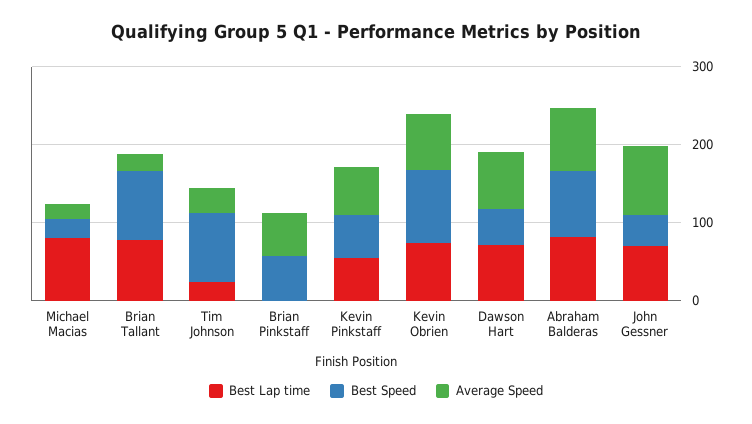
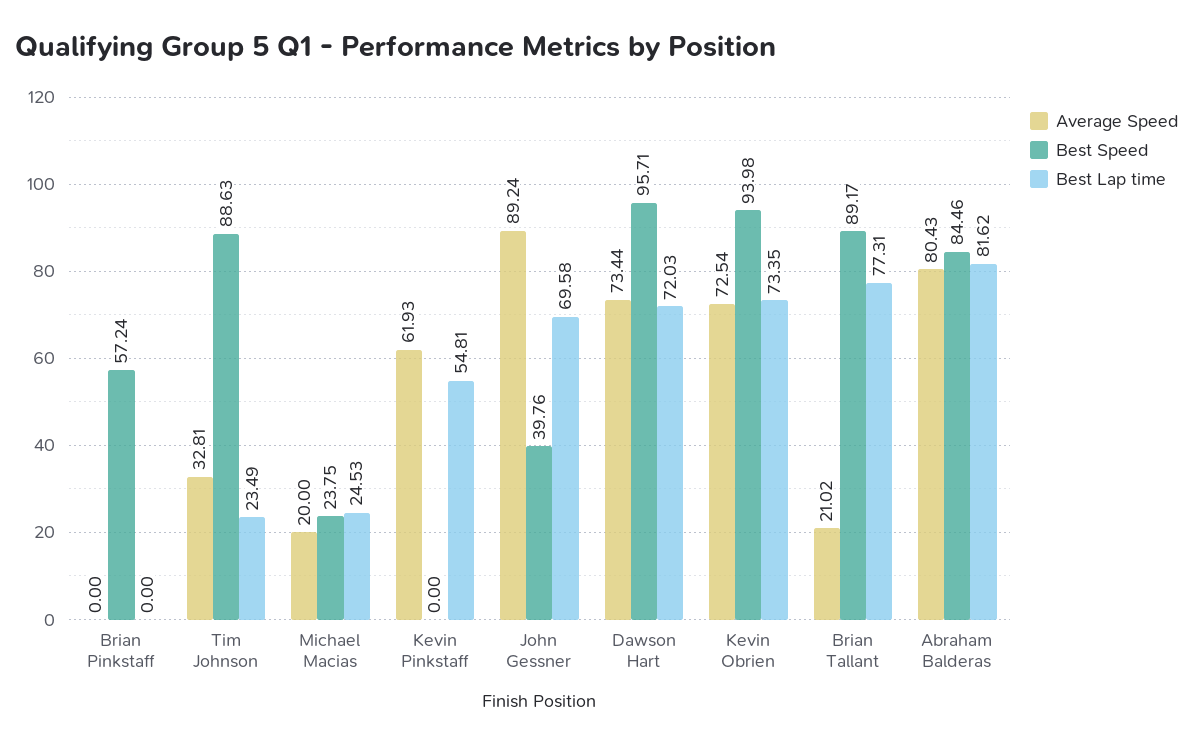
  {
    "Best Lap time": {
-     "Michael Macias": 80,
+     "Michael Macias": 24.53,
      "Brian Tallant": 77.31,
      "Tim Johnson": 23.49,
      "Brian Pinkstaff": 0,
      "Kevin Pinkstaff": 54.81,
      "Kevin Obrien": 73.35,
      "Dawson Hart": 72.03,
      "Abraham Balderas": 81.62,
      "John Gessner": 69.58
    },
    "Best Speed": {
      "Michael Macias": 23.75,
      "Brian Tallant": 89.17,
      "Tim Johnson": 88.63,
      "Brian Pinkstaff": 57.24,
-     "Kevin Pinkstaff": 60,
+     "Kevin Pinkstaff": 0,
      "Kevin Obrien": 93.98,
-     "Dawson Hart": 40,
+     "Dawson Hart": 95.71,
      "Abraham Balderas": 84.46,
      "John Gessner": 39.76
    },
    "Average Speed": {
      "Michael Macias": 20,
      "Brian Tallant": 21.02,
      "Tim Johnson": 32.81,
-     "Brian Pinkstaff": 60,
+     "Brian Pinkstaff": 0,
      "Kevin Pinkstaff": 61.93,
      "Kevin Obrien": 72.54,
      "Dawson Hart": 73.44,
      "Abraham Balderas": 80.43,
      "John Gessner": 89.24
    }
  }

